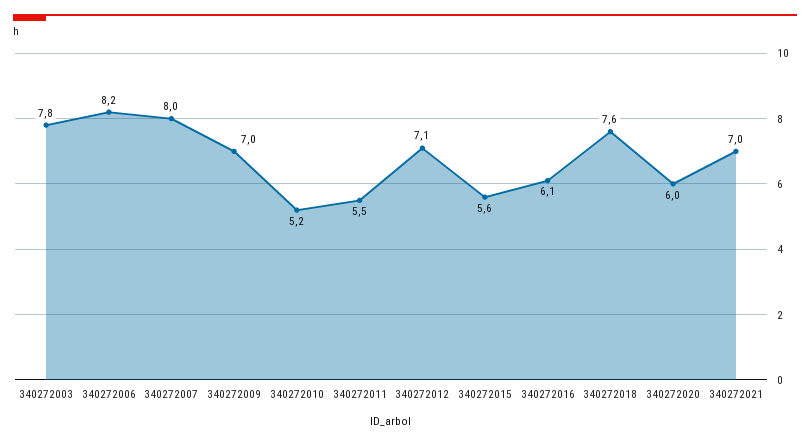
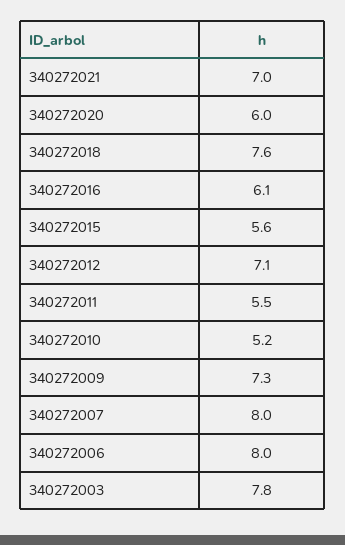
  {
    "340272003": 7.8,
-   "340272006": 8.2,
+   "340272006": 8,
    "340272007": 8,
-   "340272009": 7,
+   "340272009": 7.3,
    "340272010": 5.2,
    "340272011": 5.5,
    "340272012": 7.1,
    "340272015": 5.6,
    "340272016": 6.1,
    "340272018": 7.6,
    "340272020": 6,
    "340272021": 7
  }

